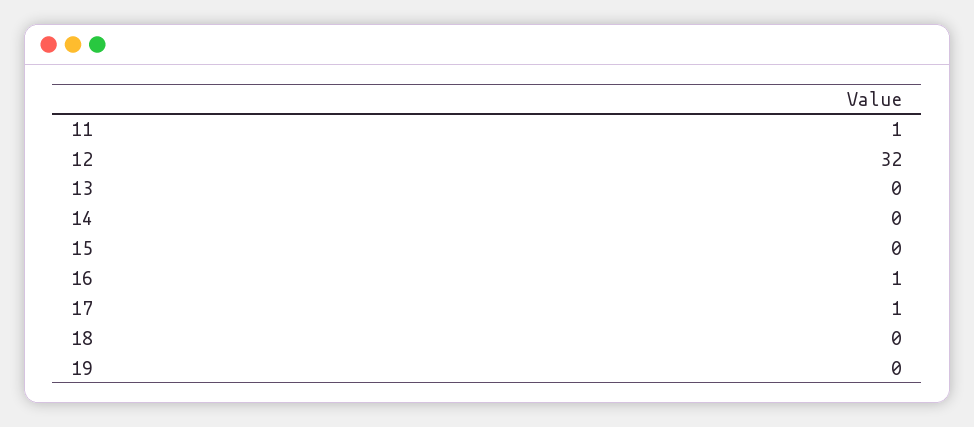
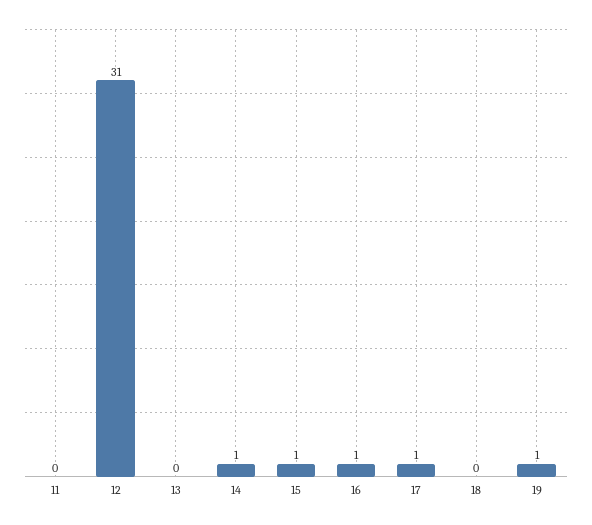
  {
-   "11": 1,
+   "11": 0,
-   "12": 32,
+   "12": 31,
    "13": 0,
-   "14": 0,
+   "14": 1,
-   "15": 0,
+   "15": 1,
    "16": 1,
    "17": 1,
    "18": 0,
-   "19": 0
+   "19": 1
  }

